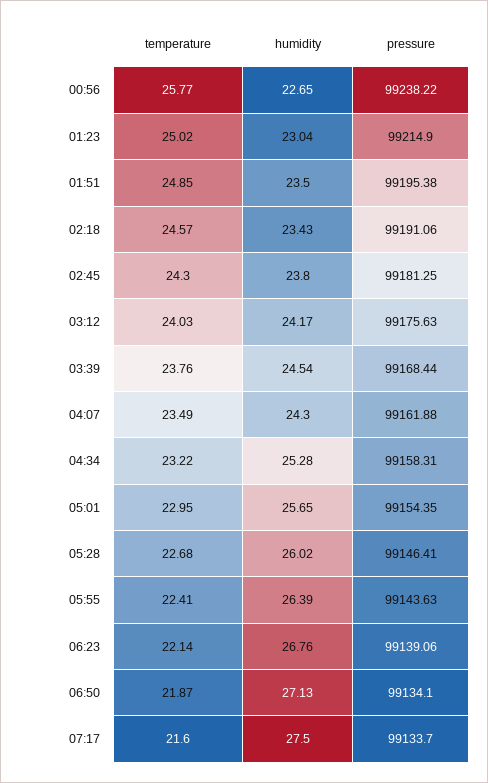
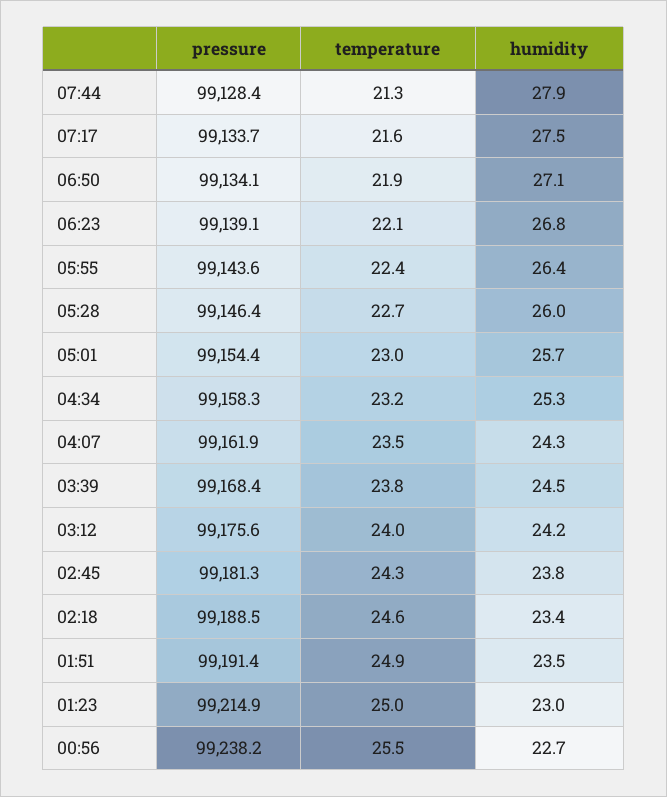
  {
    "temperature": {
-     "00:56": 25.77,
+     "00:56": 25.5,
      "01:23": 25.02,
      "01:51": 24.85,
      "02:18": 24.57,
      "02:45": 24.3,
      "03:12": 24.03,
      "03:39": 23.76,
      "04:07": 23.49,
      "04:34": 23.22,
      "05:01": 22.95,
      "05:28": 22.68,
      "05:55": 22.41,
      "06:23": 22.14,
      "06:50": 21.87,
-     "07:17": 21.6
+     "07:17": 21.6,
+     "07:44": 21.3
    },
    "humidity": {
      "00:56": 22.65,
      "01:23": 23.04,
      "01:51": 23.5,
      "02:18": 23.43,
      "02:45": 23.8,
      "03:12": 24.17,
      "03:39": 24.54,
      "04:07": 24.3,
      "04:34": 25.28,
      "05:01": 25.65,
      "05:28": 26.02,
      "05:55": 26.39,
      "06:23": 26.76,
      "06:50": 27.13,
-     "07:17": 27.5
+     "07:17": 27.5,
+     "07:44": 27.9
    },
    "pressure": {
      "00:56": 99238.22,
      "01:23": 99214.9,
-     "01:51": 99195.38,
+     "01:51": 99191.4,
-     "02:18": 99191.06,
+     "02:18": 99188.5,
      "02:45": 99181.25,
      "03:12": 99175.63,
      "03:39": 99168.44,
      "04:07": 99161.88,
      "04:34": 99158.31,
      "05:01": 99154.35,
      "05:28": 99146.41,
      "05:55": 99143.63,
      "06:23": 99139.06,
      "06:50": 99134.1,
-     "07:17": 99133.7
+     "07:17": 99133.7,
+     "07:44": 99128.4
    }
  }

